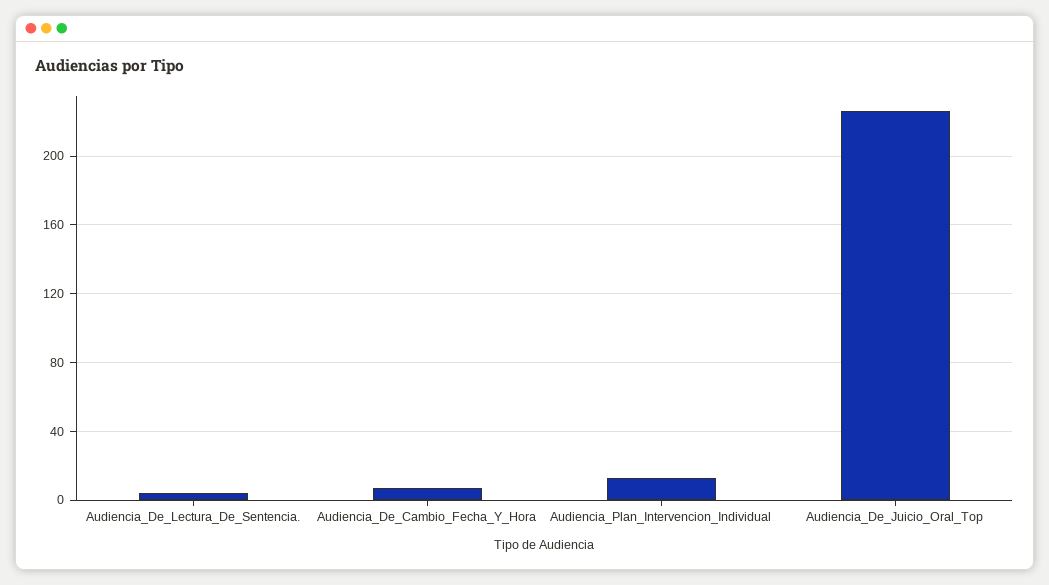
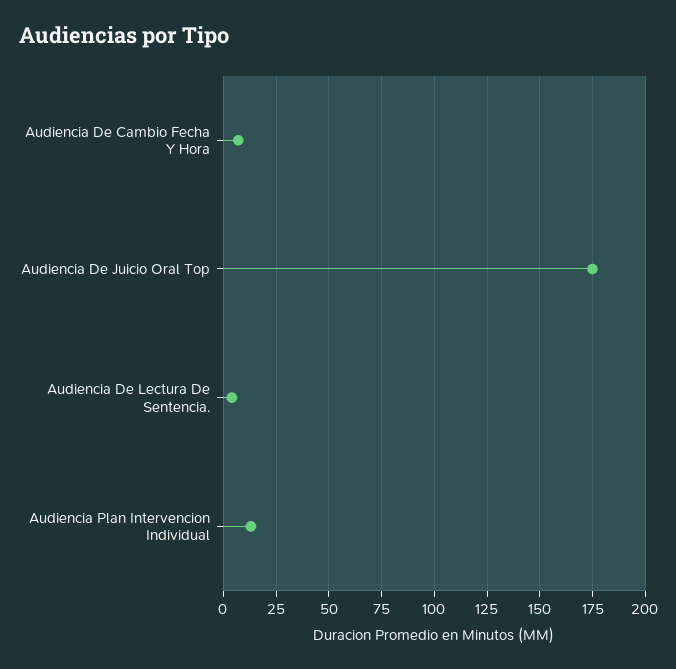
  {
    "Audiencia_De_Lectura_De_Sentencia.": 5,
    "Audiencia_De_Cambio_Fecha_Y_Hora": 5,
    "Audiencia_Plan_Intervencion_Individual": 15,
-   "Audiencia_De_Juicio_Oral_Top": 225
+   "Audiencia_De_Juicio_Oral_Top": 175
  }

